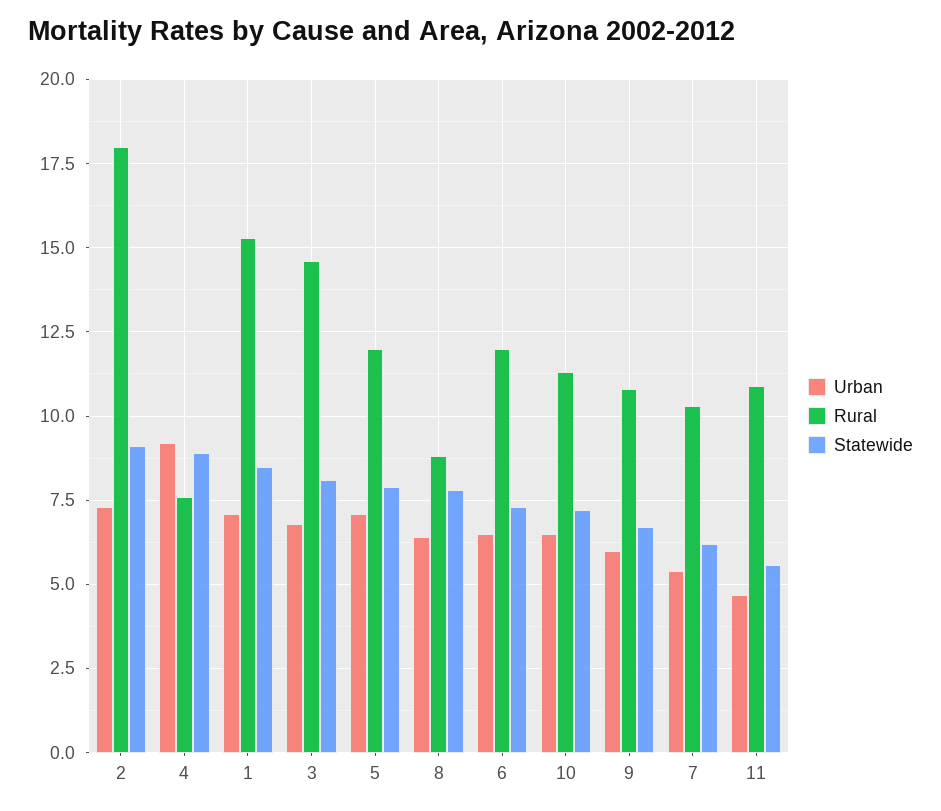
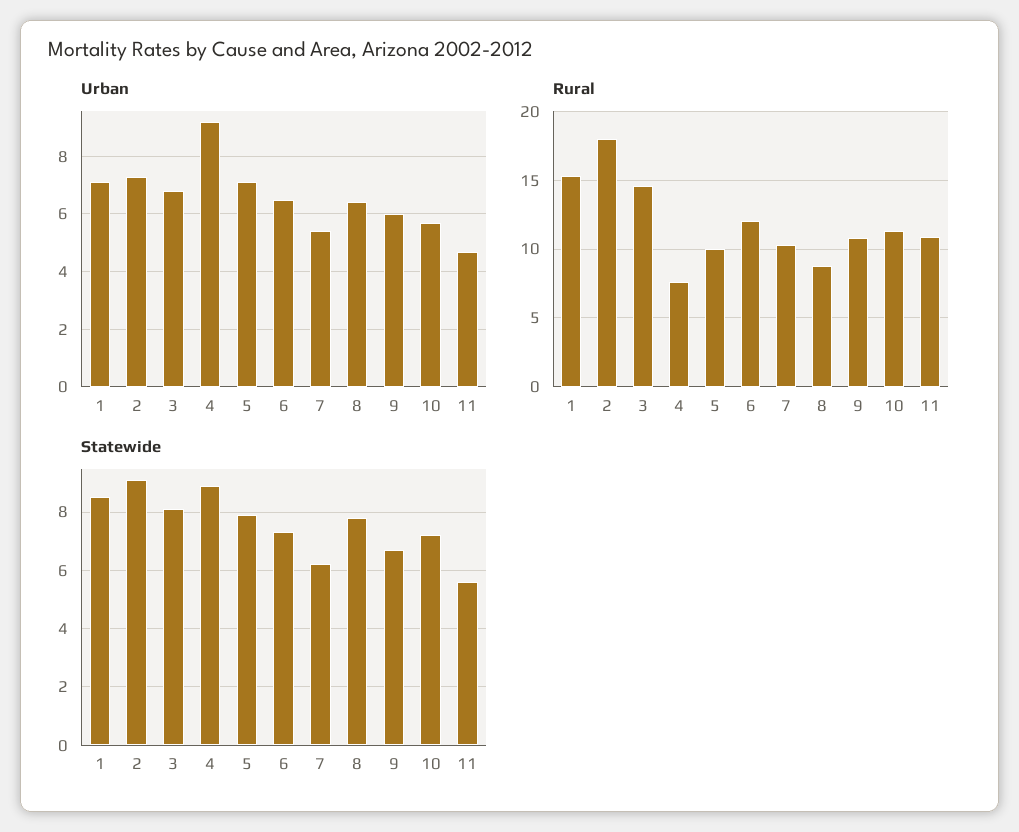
  {
    "Urban": {
      "2": 7.25,
      "4": 9.25,
      "1": 7,
      "3": 6.75,
      "5": 7,
      "8": 6.5,
      "6": 6.5,
-     "10": 6.5,
+     "10": 5.75,
      "9": 6,
      "7": 5.5,
      "11": 4.75
    },
    "Rural": {
      "2": 18,
      "4": 7.5,
      "1": 15.25,
      "3": 14.5,
-     "5": 12,
+     "5": 10,
      "8": 8.75,
      "6": 12,
      "10": 11.25,
      "9": 10.75,
      "7": 10.25,
      "11": 11
    },
    "Statewide": {
      "2": 9,
      "4": 9,
      "1": 8.5,
      "3": 8,
      "5": 8,
      "8": 7.75,
      "6": 7.25,
      "10": 7.25,
      "9": 6.75,
      "7": 6.25,
      "11": 5.5
    }
  }

